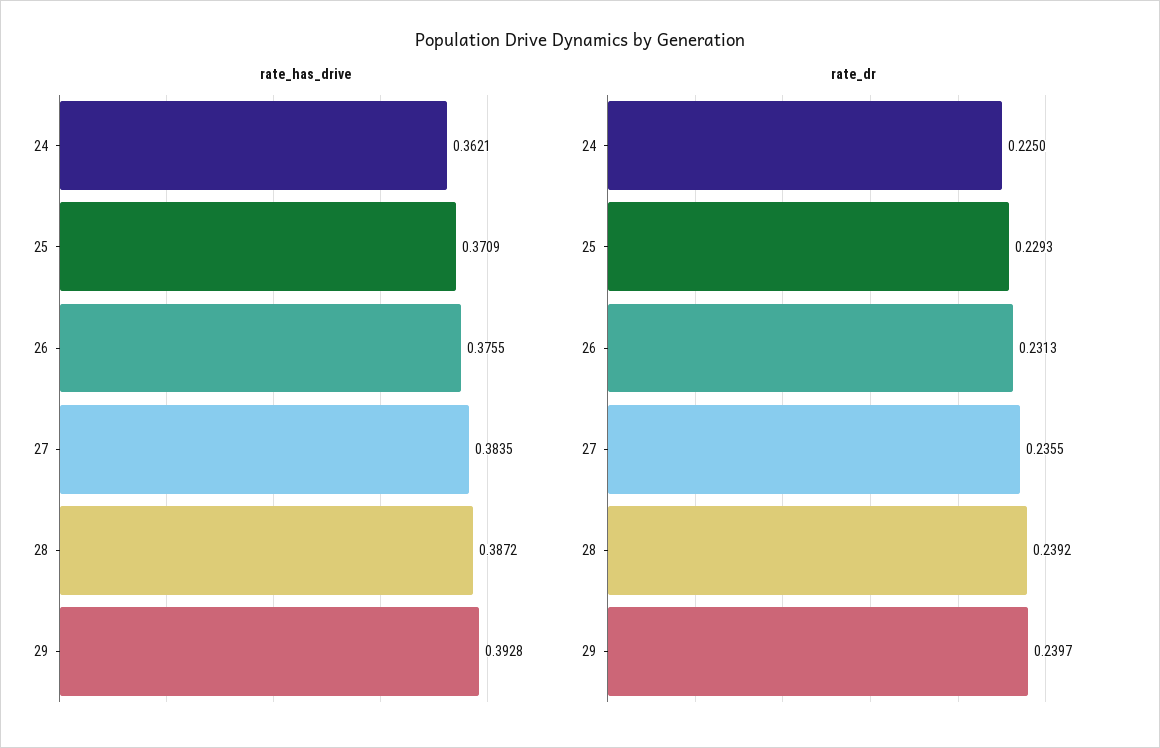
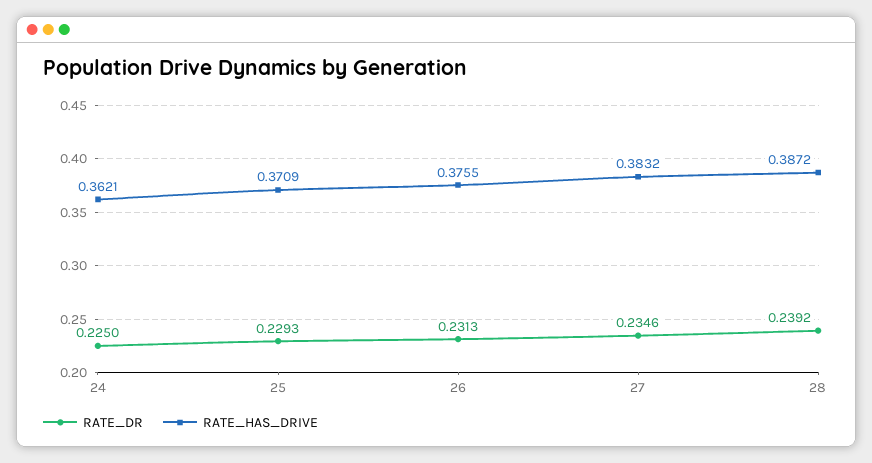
  {
    "rate_has_drive": {
      "24": 0.3621,
      "25": 0.3709,
      "26": 0.3755,
-     "27": 0.3835,
+     "27": 0.3832,
-     "28": 0.3872,
+     "28": 0.3872
-     "29": 0.3928
    },
    "rate_dr": {
      "24": 0.225,
      "25": 0.2293,
      "26": 0.2313,
-     "27": 0.2355,
+     "27": 0.2346,
-     "28": 0.2392,
+     "28": 0.2392
-     "29": 0.2397
    }
  }

